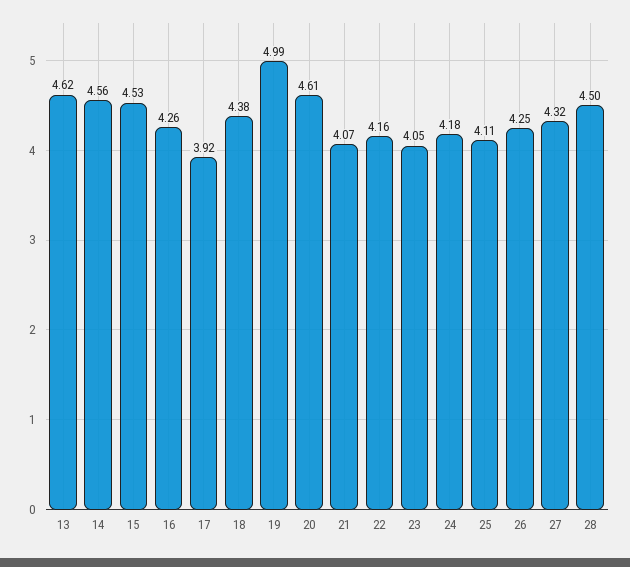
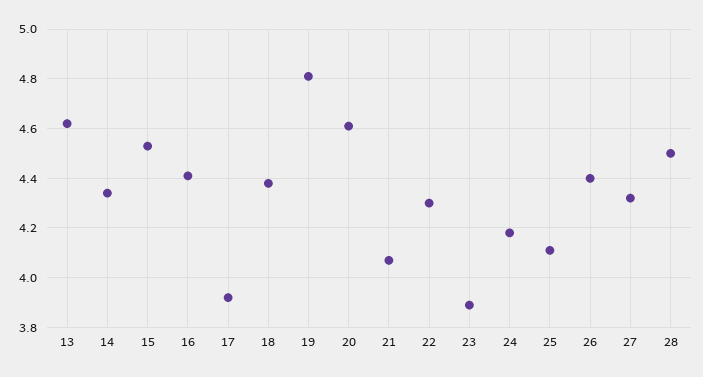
  {
    "13": 4.62,
-   "14": 4.56,
+   "14": 4.35,
    "15": 4.53,
-   "16": 4.26,
+   "16": 4.4,
    "17": 3.92,
    "18": 4.38,
-   "19": 4.99,
+   "19": 4.8,
    "20": 4.61,
    "21": 4.07,
-   "22": 4.16,
+   "22": 4.3,
-   "23": 4.05,
+   "23": 3.9,
    "24": 4.18,
    "25": 4.11,
-   "26": 4.25,
+   "26": 4.4,
    "27": 4.32,
    "28": 4.5
  }

